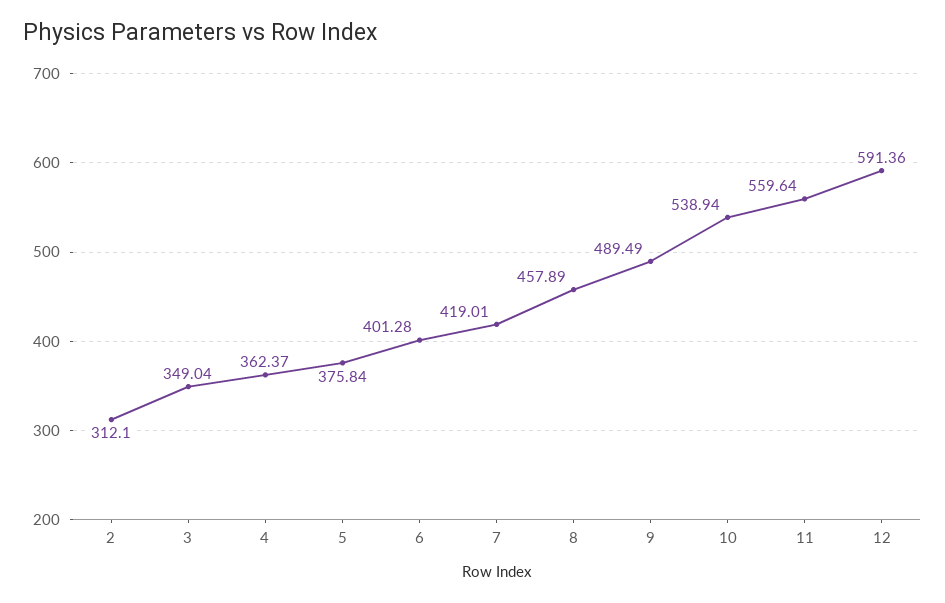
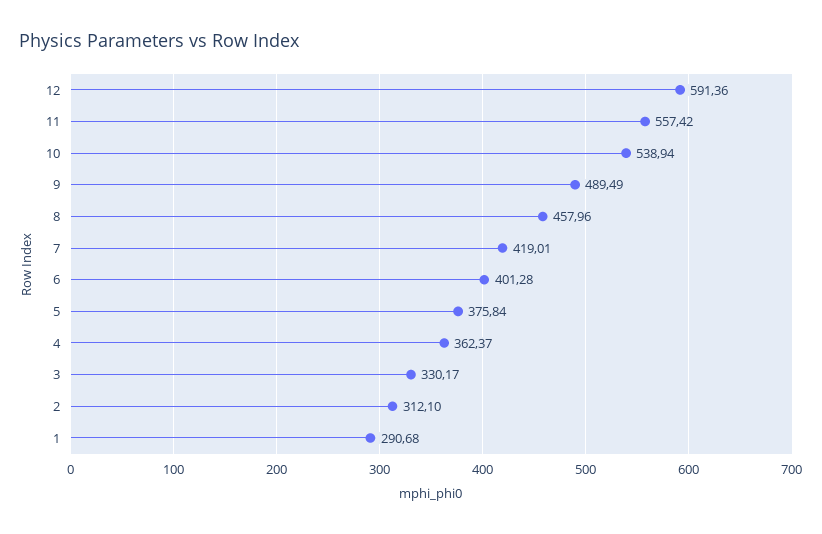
  {
    "2": 312.1,
-   "3": 349.04,
+   "3": 330.17,
    "4": 362.37,
    "5": 375.84,
    "6": 401.28,
    "7": 419.01,
-   "8": 457.89,
+   "8": 457.96,
    "9": 489.49,
    "10": 538.94,
-   "11": 559.64,
+   "11": 557.42,
-   "12": 591.36
+   "12": 591.36,
+   "1": 290.68
  }

